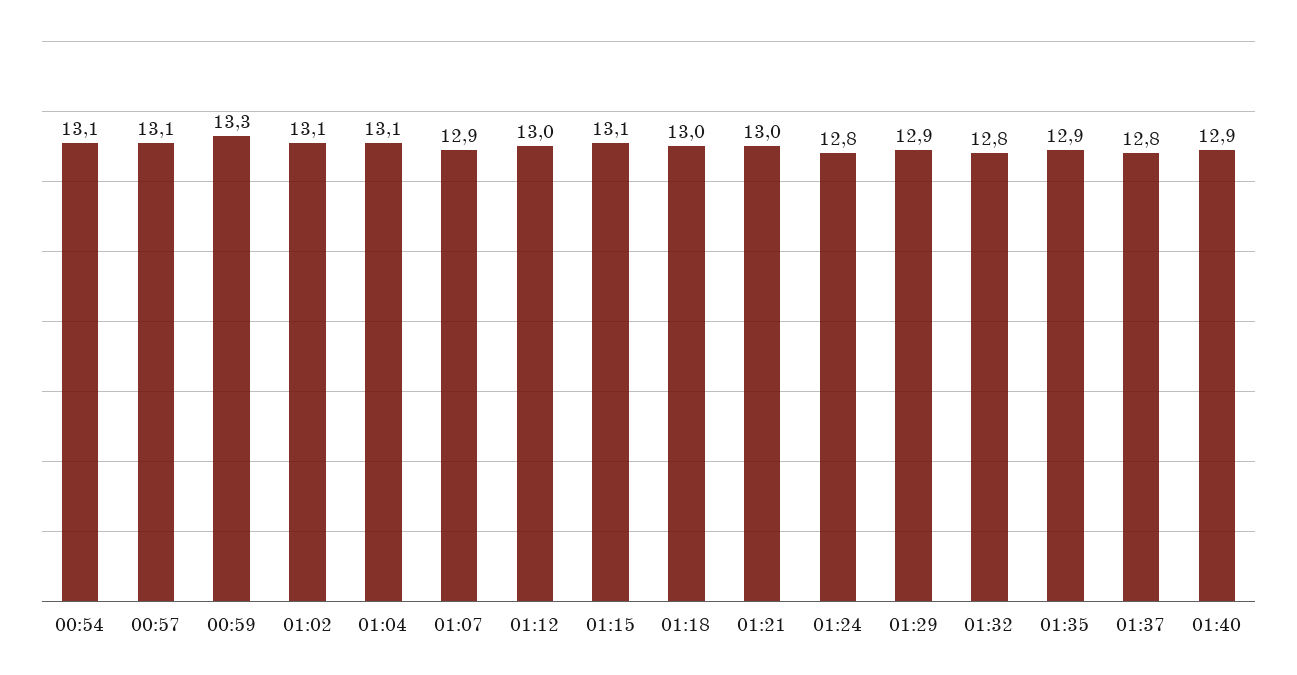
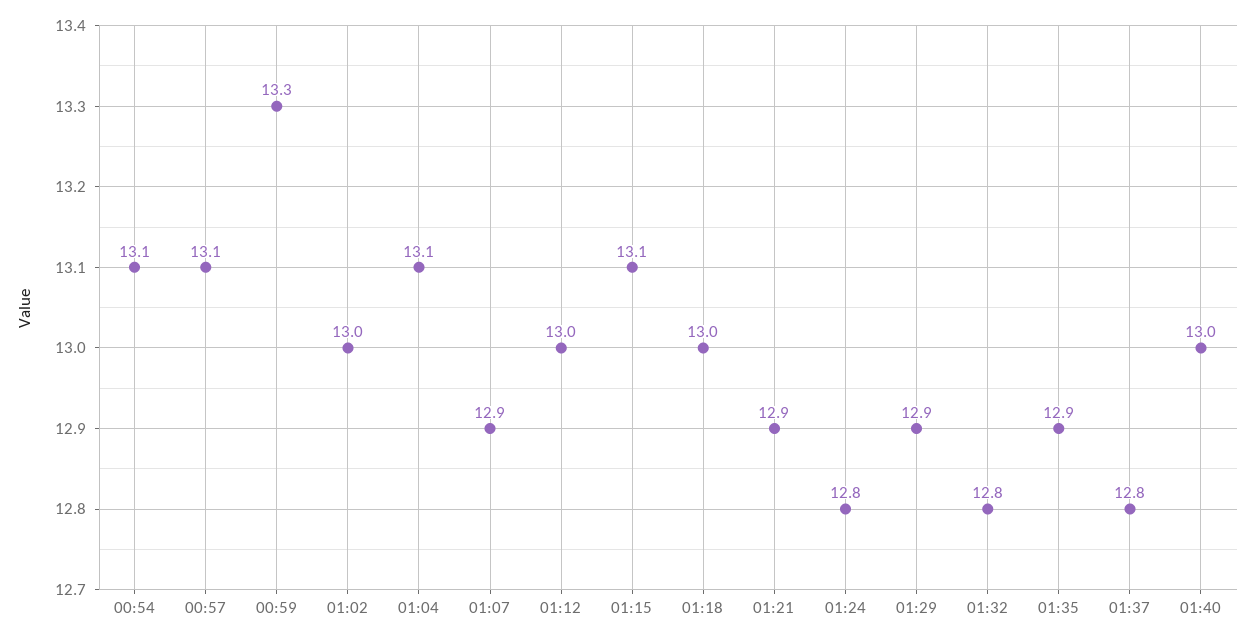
  {
    "00:54": 13.1,
    "00:57": 13.1,
    "00:59": 13.3,
-   "01:02": 13.1,
+   "01:02": 13,
    "01:04": 13.1,
    "01:07": 12.9,
    "01:12": 13,
    "01:15": 13.1,
    "01:18": 13,
-   "01:21": 13,
+   "01:21": 12.9,
    "01:24": 12.8,
    "01:29": 12.9,
    "01:32": 12.8,
    "01:35": 12.9,
    "01:37": 12.8,
-   "01:40": 12.9
+   "01:40": 13
  }

